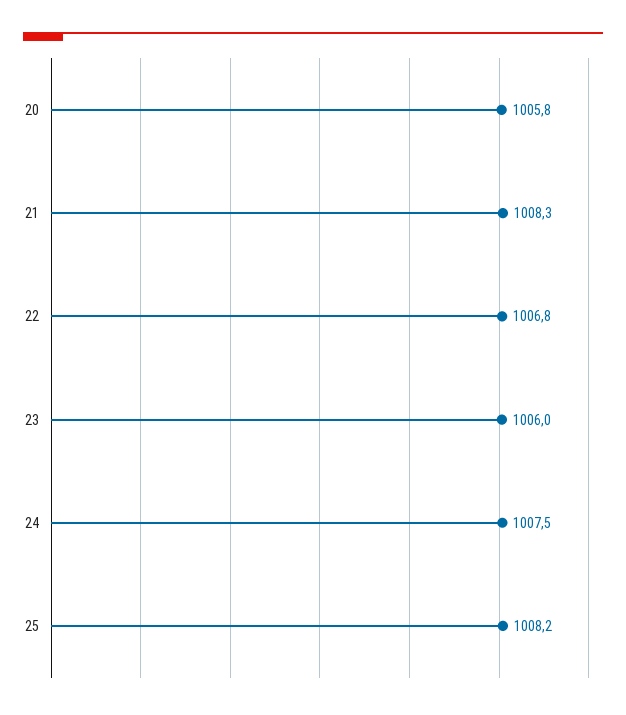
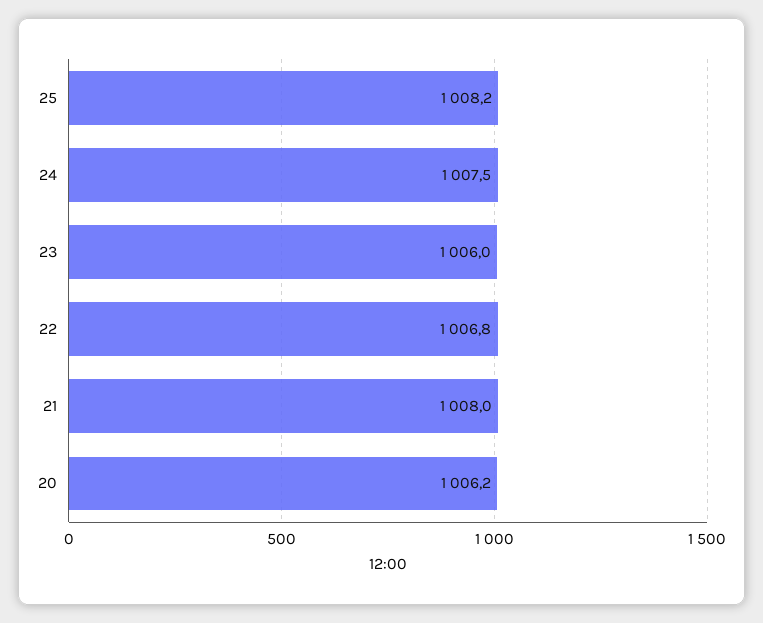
  {
-   "20": 1005.8,
+   "20": 1006.2,
-   "21": 1008.3,
+   "21": 1008,
    "22": 1006.8,
    "23": 1006,
    "24": 1007.5,
    "25": 1008.2
  }

